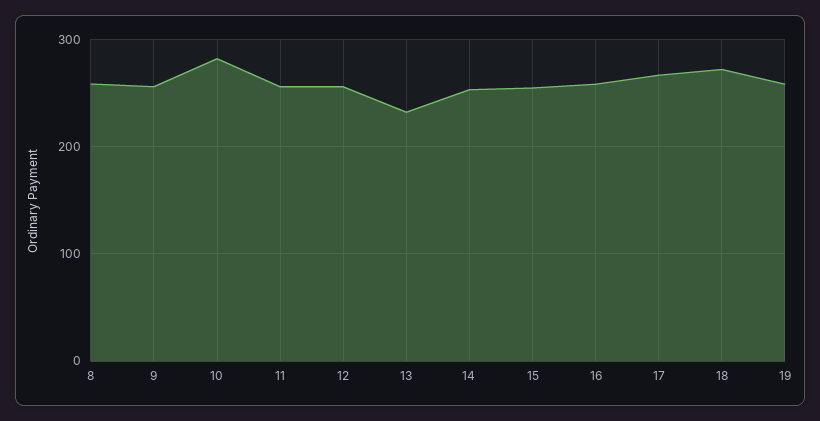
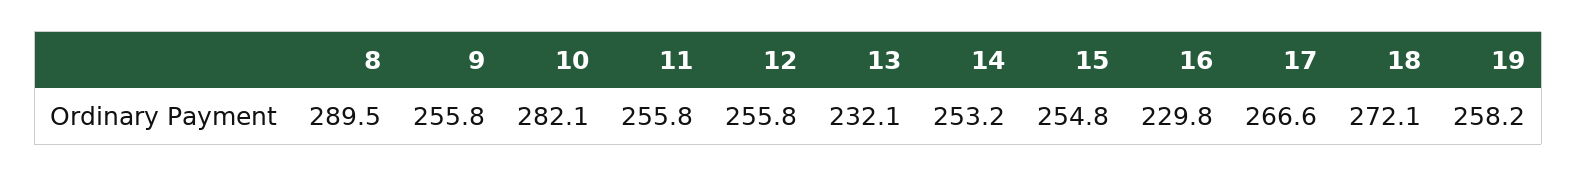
  {
-   "8": 260,
+   "8": 289.5,
    "9": 255.8,
    "10": 282.1,
    "11": 255.8,
    "12": 255.8,
    "13": 232.1,
    "14": 253.2,
    "15": 254.8,
-   "16": 260,
+   "16": 229.8,
    "17": 266.6,
    "18": 272.1,
    "19": 258.2
  }

